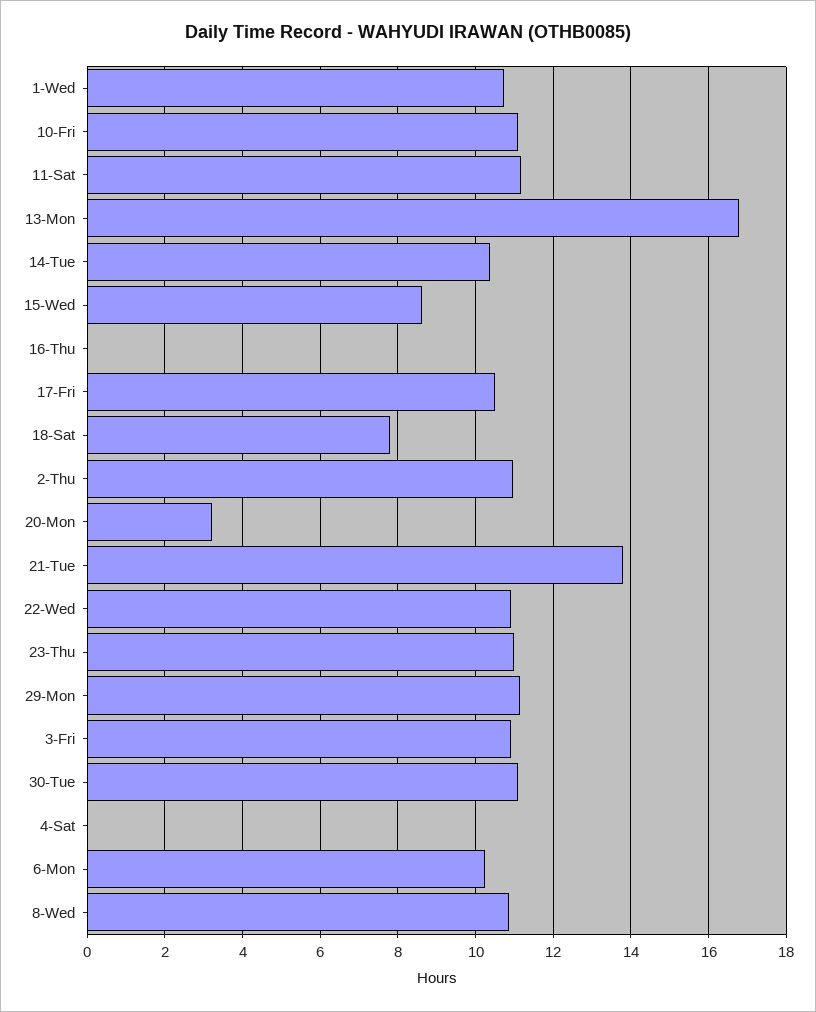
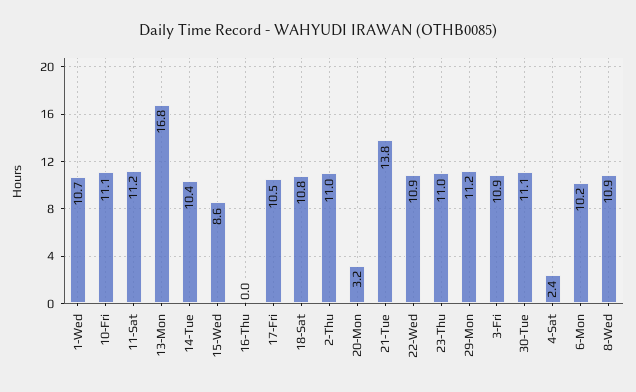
  {
    "1-Wed": 10.7,
    "10-Fri": 11.1,
    "11-Sat": 11.2,
    "13-Mon": 16.8,
    "14-Tue": 10.4,
    "15-Wed": 8.6,
    "16-Thu": 0,
    "17-Fri": 10.5,
-   "18-Sat": 7.8,
+   "18-Sat": 10.8,
    "2-Thu": 11,
    "20-Mon": 3.2,
    "21-Tue": 13.8,
    "22-Wed": 10.9,
    "23-Thu": 11,
    "29-Mon": 11.2,
    "3-Fri": 10.9,
    "30-Tue": 11.1,
-   "4-Sat": 0,
+   "4-Sat": 2.4,
    "6-Mon": 10.2,
    "8-Wed": 10.9
  }

